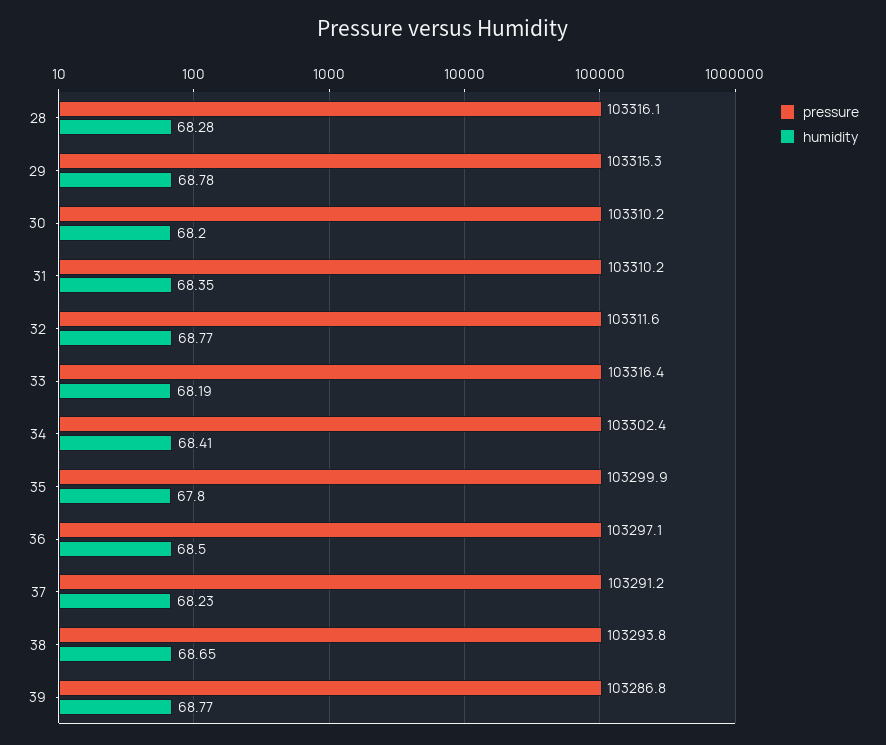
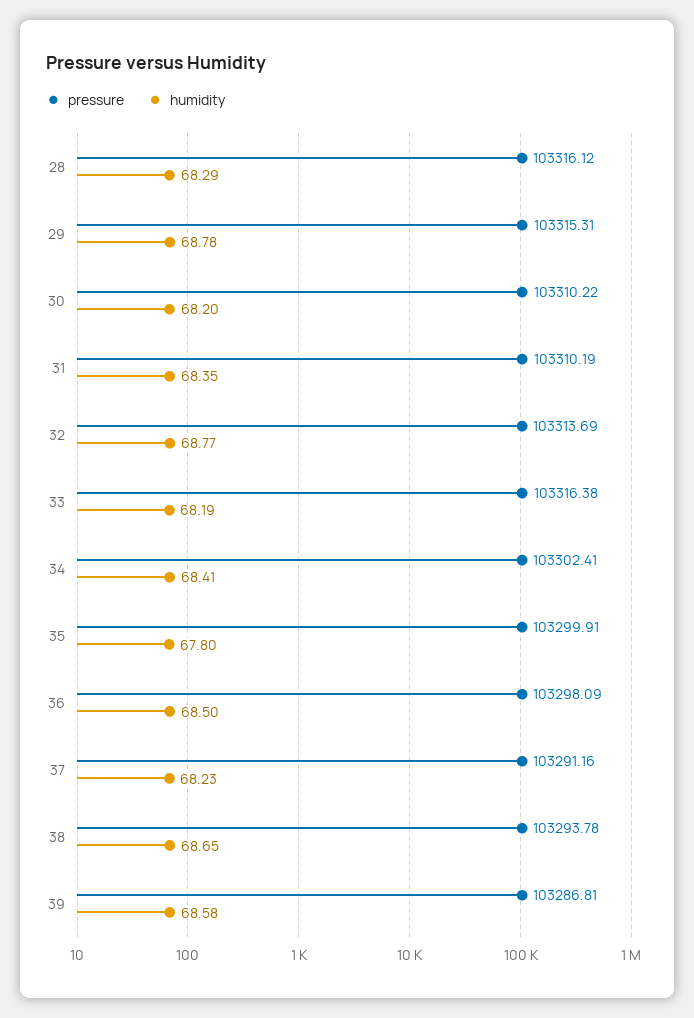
  {
    "pressure": {
      "28": 103316.12,
      "29": 103315.31,
      "30": 103310.22,
      "31": 103310.19,
-     "32": 103311.6,
+     "32": 103313.69,
      "33": 103316.38,
      "34": 103302.41,
      "35": 103299.91,
-     "36": 103297.1,
+     "36": 103298.09,
      "37": 103291.16,
      "38": 103293.78,
      "39": 103286.81
    },
    "humidity": {
-     "28": 68.28,
+     "28": 68.29,
      "29": 68.78,
      "30": 68.2,
      "31": 68.35,
      "32": 68.77,
      "33": 68.19,
      "34": 68.41,
      "35": 67.8,
      "36": 68.5,
      "37": 68.23,
      "38": 68.65,
-     "39": 68.77
+     "39": 68.58
    }
  }

